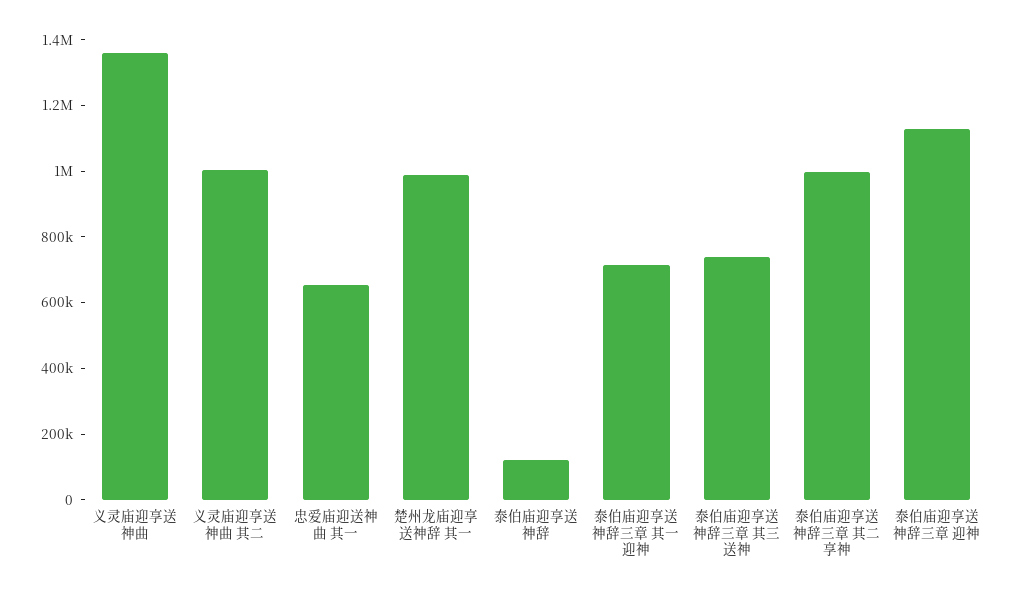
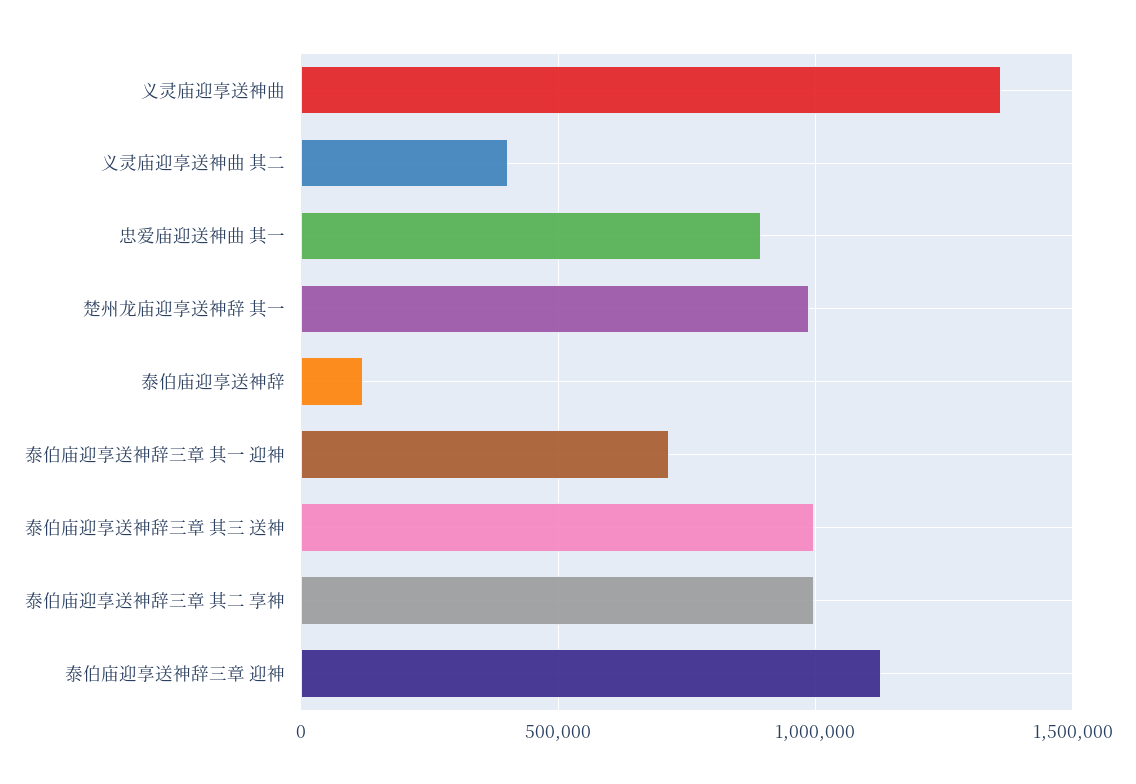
  {
    "义灵庙迎享送神曲": 1350000,
-   "义灵庙迎享送神曲 其二": 1000000,
+   "义灵庙迎享送神曲 其二": 400000,
-   "忠爱庙迎送神曲 其一": 650000,
+   "忠爱庙迎送神曲 其一": 900000,
    "楚州龙庙迎享送神辞 其一": 1000000,
    "泰伯庙迎享送神辞": 100000,
    "泰伯庙迎享送神辞三章 其一 迎神": 700000,
-   "泰伯庙迎享送神辞三章 其三 送神": 750000,
+   "泰伯庙迎享送神辞三章 其三 送神": 1000000,
    "泰伯庙迎享送神辞三章 其二 享神": 1000000,
    "泰伯庙迎享送神辞三章 迎神": 1150000
  }

